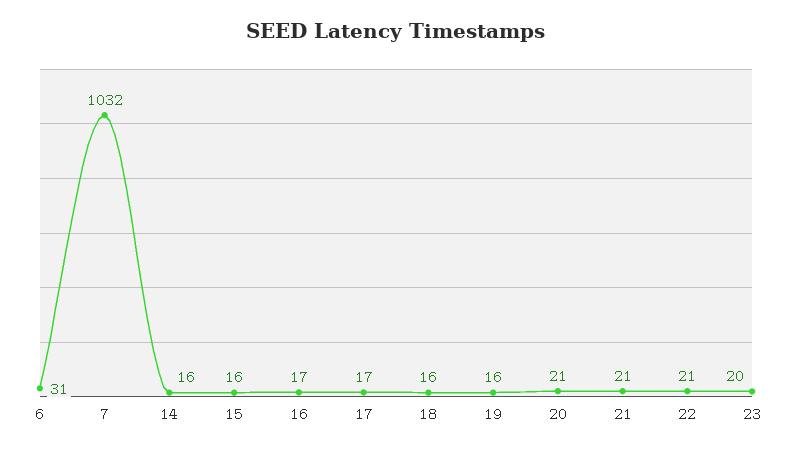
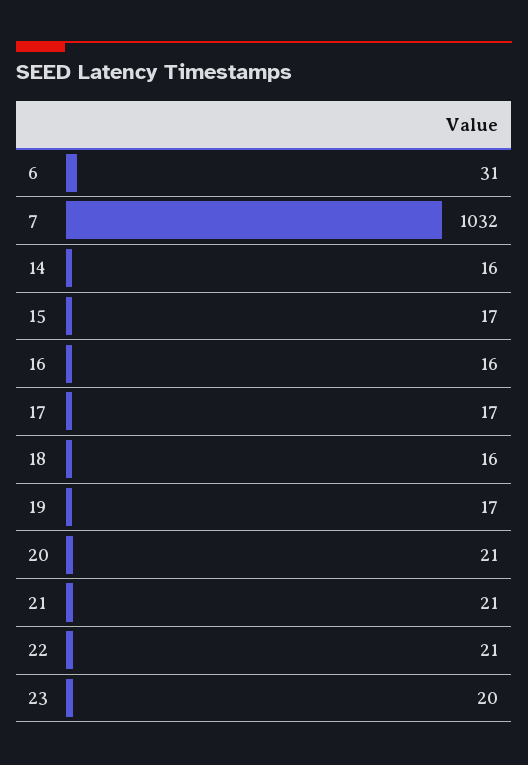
  {
    "6": 31,
    "7": 1032,
    "14": 16,
-   "15": 16,
+   "15": 17,
-   "16": 17,
+   "16": 16,
    "17": 17,
    "18": 16,
-   "19": 16,
+   "19": 17,
    "20": 21,
    "21": 21,
    "22": 21,
    "23": 20
  }

